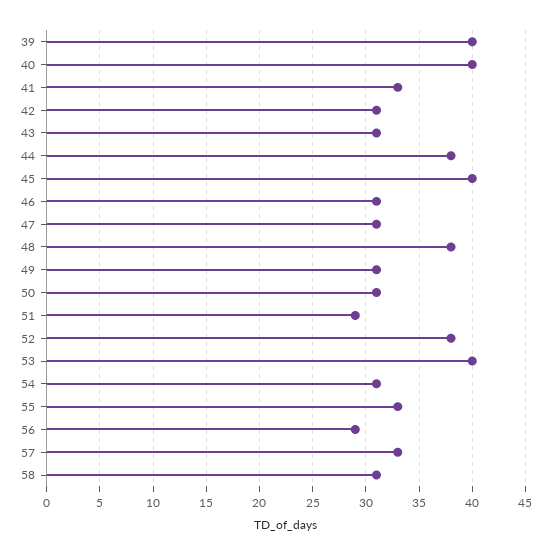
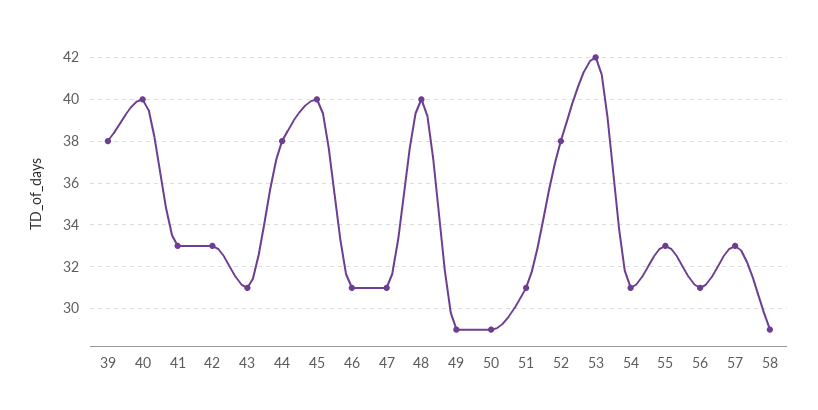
  {
-   "39": 40,
+   "39": 38,
    "40": 40,
    "41": 33,
-   "42": 31,
+   "42": 33,
    "43": 31,
    "44": 38,
    "45": 40,
    "46": 31,
    "47": 31,
-   "48": 38,
+   "48": 40,
-   "49": 31,
+   "49": 29,
-   "50": 31,
+   "50": 29,
-   "51": 29,
+   "51": 31,
    "52": 38,
-   "53": 40,
+   "53": 42,
    "54": 31,
    "55": 33,
-   "56": 29,
+   "56": 31,
    "57": 33,
-   "58": 31
+   "58": 29
  }

